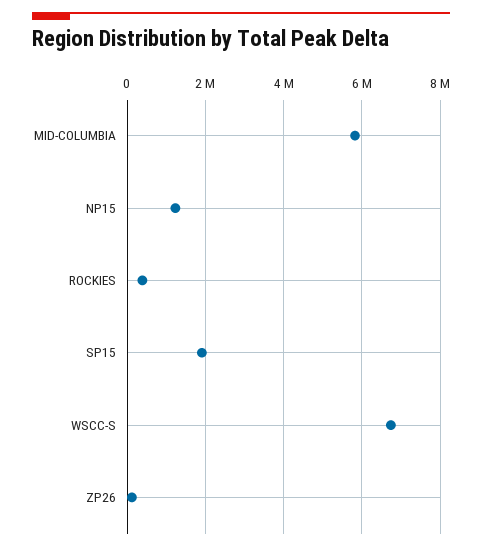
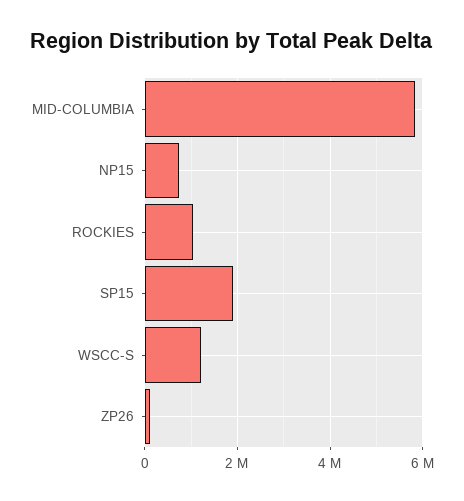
  {
    "MID-COLUMBIA": 5800000,
-   "NP15": 1200000,
+   "NP15": 800000,
-   "ROCKIES": 400000,
+   "ROCKIES": 1000000,
    "SP15": 2000000,
-   "WSCC-S": 6800000,
+   "WSCC-S": 1200000,
    "ZP26": 200000
  }

